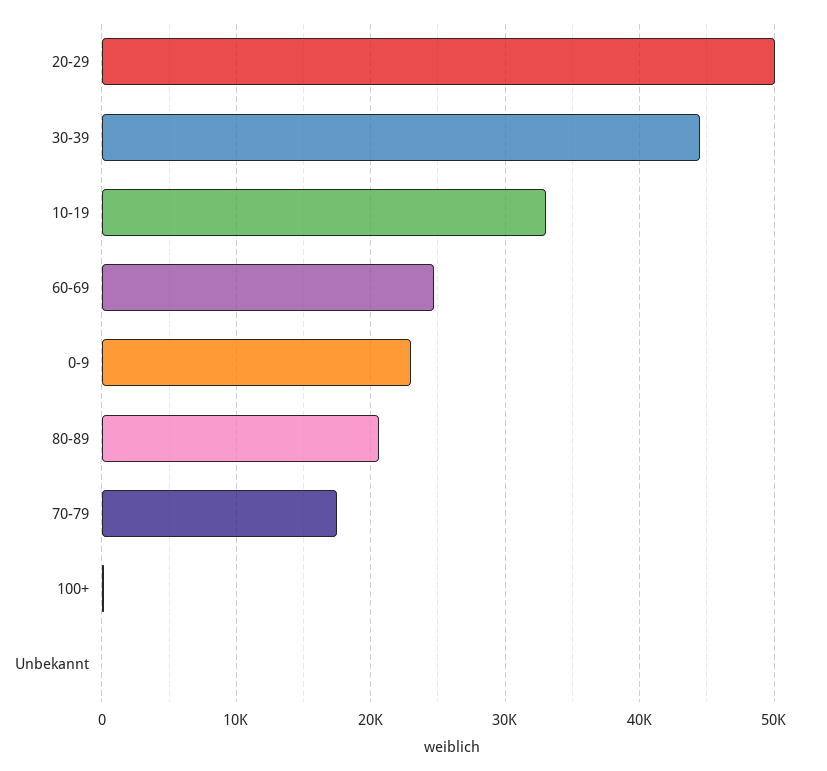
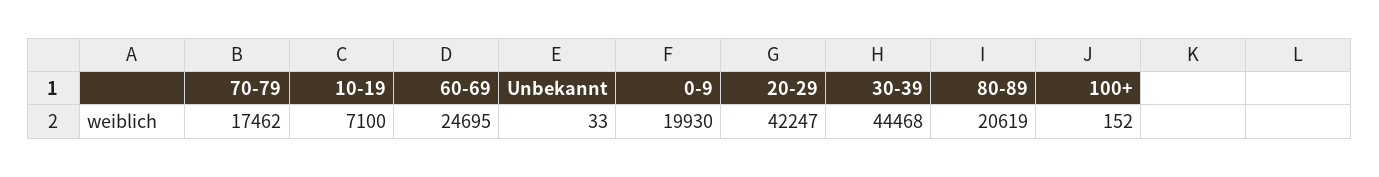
  {
-   "20-29": 50000,
+   "20-29": 42247,
    "30-39": 44468,
-   "10-19": 33000,
+   "10-19": 7100,
    "60-69": 24695,
-   "0-9": 23000,
+   "0-9": 19930,
    "80-89": 20619,
    "70-79": 17462,
    "100+": 152,
    "Unbekannt": 33
  }

